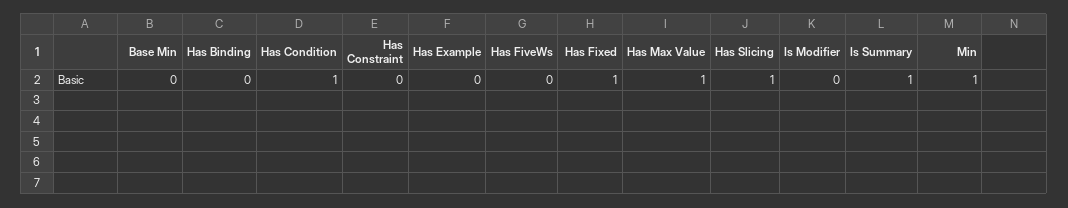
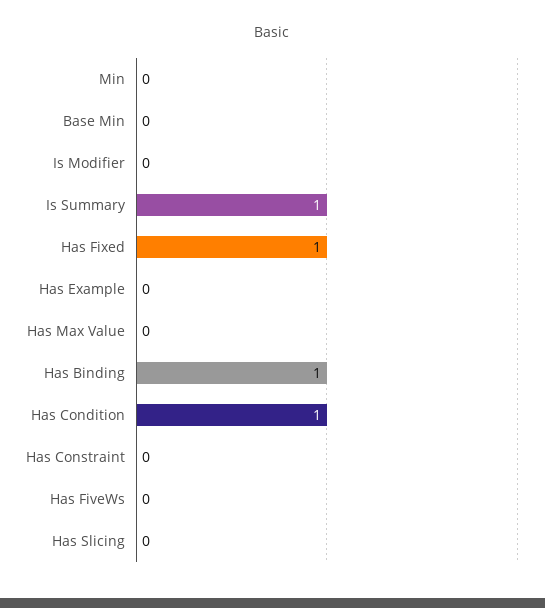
  {
    "Base Min": 0,
-   "Has Binding": 0,
+   "Has Binding": 1,
    "Has Condition": 1,
    "Has Constraint": 0,
    "Has Example": 0,
    "Has FiveWs": 0,
    "Has Fixed": 1,
-   "Has Max Value": 1,
+   "Has Max Value": 0,
-   "Has Slicing": 1,
+   "Has Slicing": 0,
    "Is Modifier": 0,
    "Is Summary": 1,
-   "Min": 1
+   "Min": 0
  }

